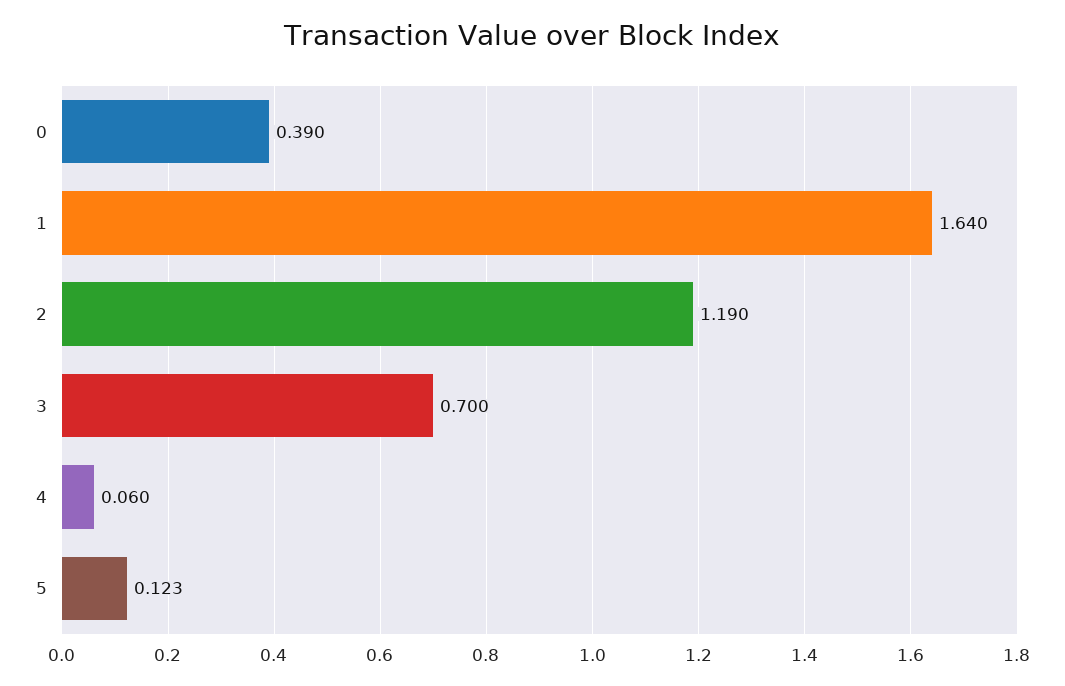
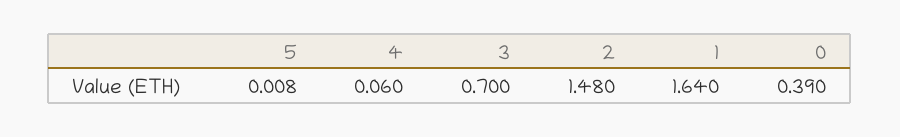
  {
    "0": 0.39,
    "1": 1.64,
-   "2": 1.19,
+   "2": 1.48,
    "3": 0.7,
    "4": 0.06,
-   "5": 0.123
+   "5": 0.008
  }

